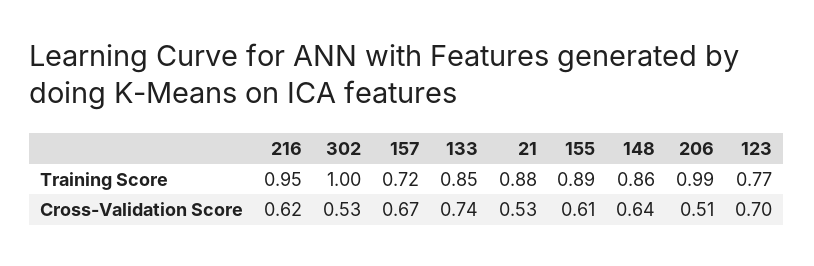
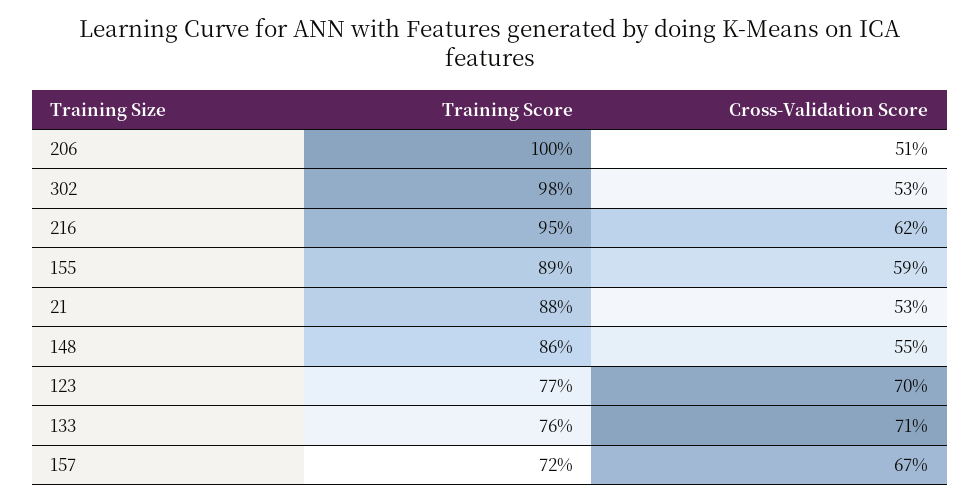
  {
    "216": {
      "Training Score": 0.95,
      "Cross-Validation Score": 0.62
    },
    "302": {
-     "Training Score": 1,
+     "Training Score": 0.98,
      "Cross-Validation Score": 0.53
    },
    "157": {
      "Training Score": 0.72,
      "Cross-Validation Score": 0.67
    },
    "133": {
-     "Training Score": 0.85,
+     "Training Score": 0.76,
-     "Cross-Validation Score": 0.74
+     "Cross-Validation Score": 0.71
    },
    "21": {
      "Training Score": 0.88,
      "Cross-Validation Score": 0.53
    },
    "155": {
      "Training Score": 0.89,
-     "Cross-Validation Score": 0.61
+     "Cross-Validation Score": 0.59
    },
    "148": {
      "Training Score": 0.86,
-     "Cross-Validation Score": 0.64
+     "Cross-Validation Score": 0.55
    },
    "206": {
-     "Training Score": 0.99,
+     "Training Score": 1,
      "Cross-Validation Score": 0.51
    },
    "123": {
      "Training Score": 0.77,
      "Cross-Validation Score": 0.7
    }
  }

